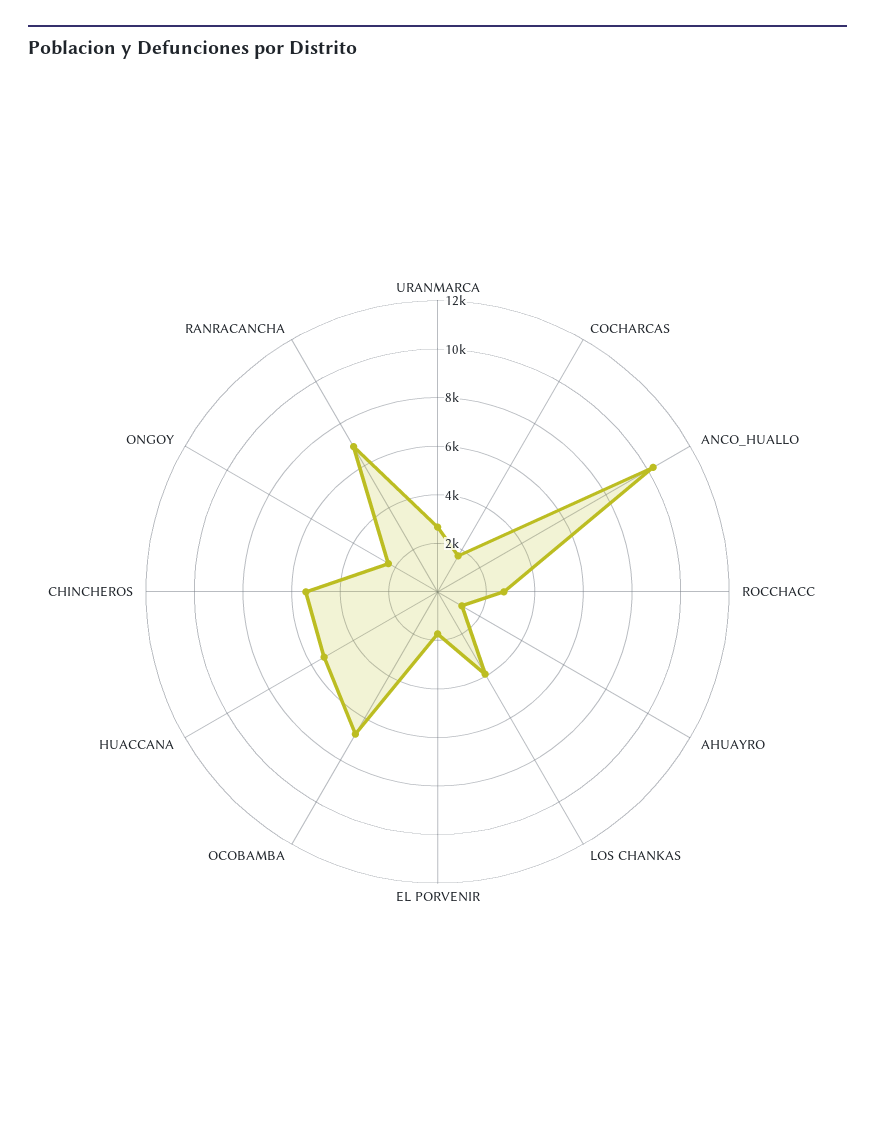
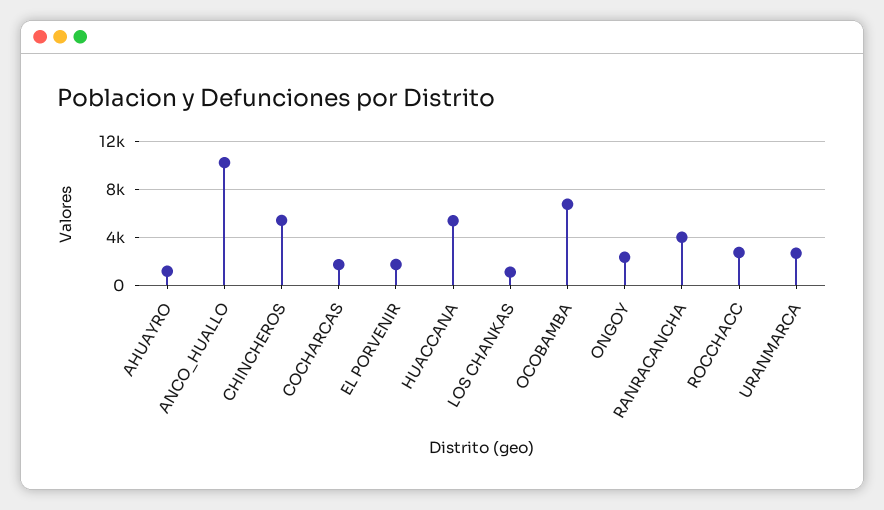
  {
    "URANMARCA": 2500,
    "COCHARCAS": 1500,
    "ANCO_HUALLO": 10000,
    "ROCCHACC": 2500,
    "AHUAYRO": 1000,
-   "LOS CHANKAS": 4000,
+   "LOS CHANKAS": 1000,
    "EL PORVENIR": 1500,
    "OCOBAMBA": 7000,
    "HUACCANA": 5500,
    "CHINCHEROS": 5500,
    "ONGOY": 2500,
-   "RANRACANCHA": 7000
+   "RANRACANCHA": 4000
  }

